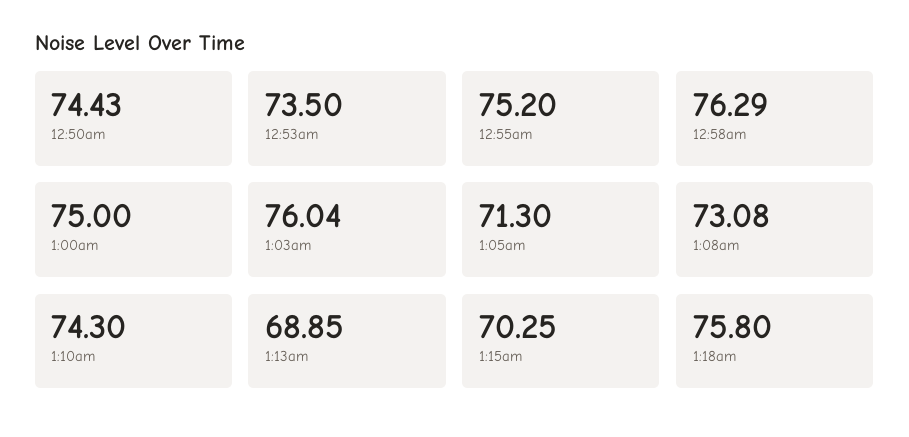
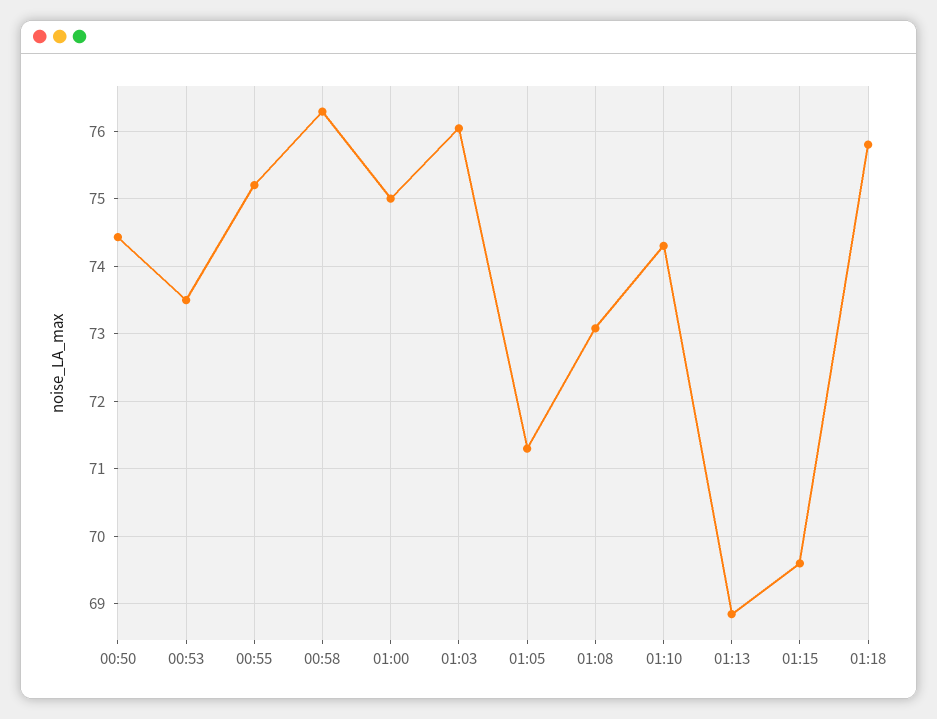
  {
    "12:50am": 74.43,
    "12:53am": 73.5,
    "12:55am": 75.2,
    "12:58am": 76.29,
    "1:00am": 75,
    "1:03am": 76.04,
    "1:05am": 71.3,
    "1:08am": 73.08,
    "1:10am": 74.3,
    "1:13am": 68.85,
-   "1:15am": 70.25,
+   "1:15am": 69.6,
    "1:18am": 75.8
  }

